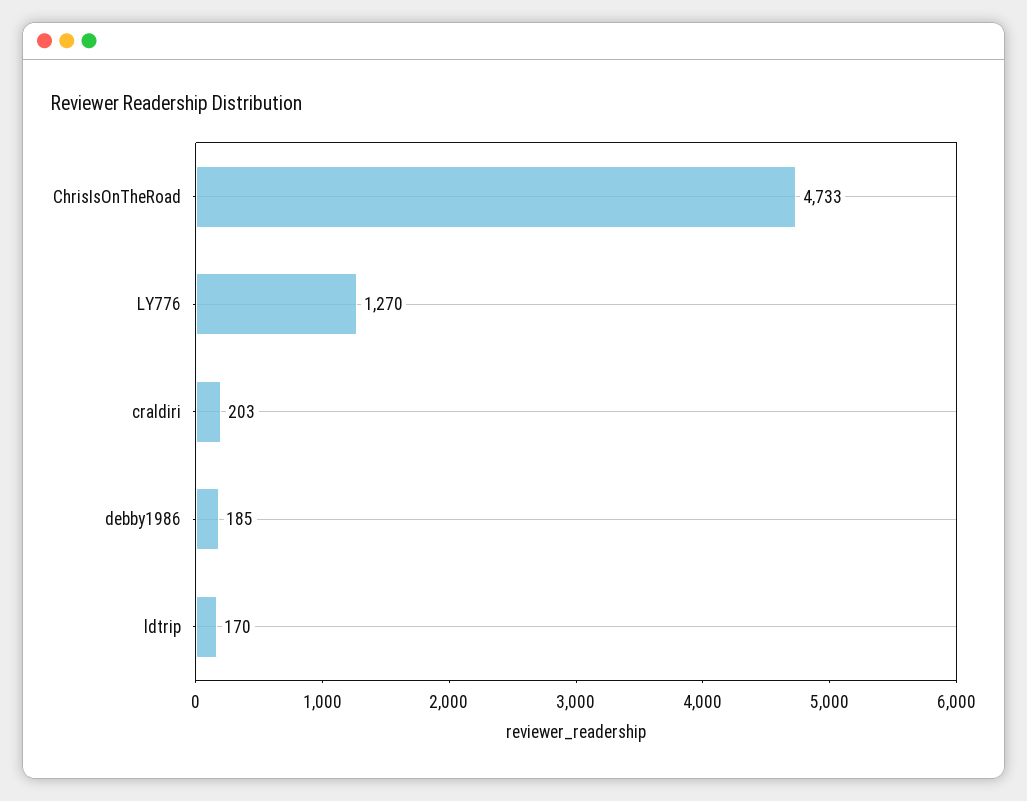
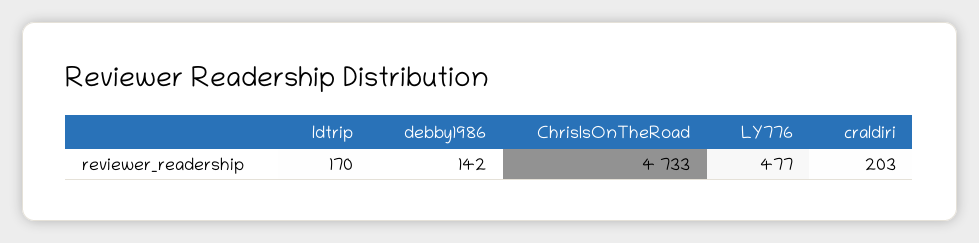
  {
    "ChrisIsOnTheRoad": 4733,
-   "LY776": 1270,
+   "LY776": 477,
    "craldiri": 203,
-   "debby1986": 185,
+   "debby1986": 142,
    "ldtrip": 170
  }

